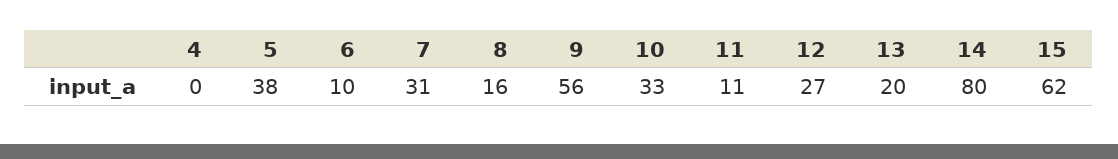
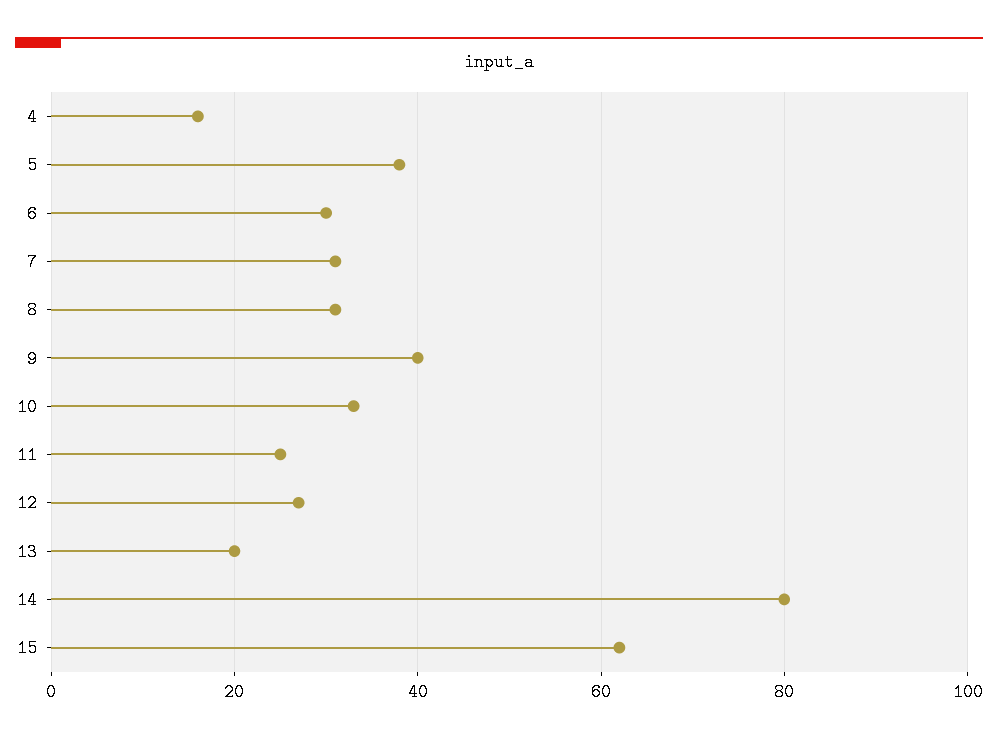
  {
-   "4": 0,
+   "4": 15,
    "5": 38,
-   "6": 10,
+   "6": 30,
    "7": 31,
-   "8": 16,
+   "8": 30,
-   "9": 56,
+   "9": 40,
    "10": 33,
-   "11": 11,
+   "11": 25,
    "12": 27,
    "13": 20,
    "14": 80,
    "15": 62
  }

